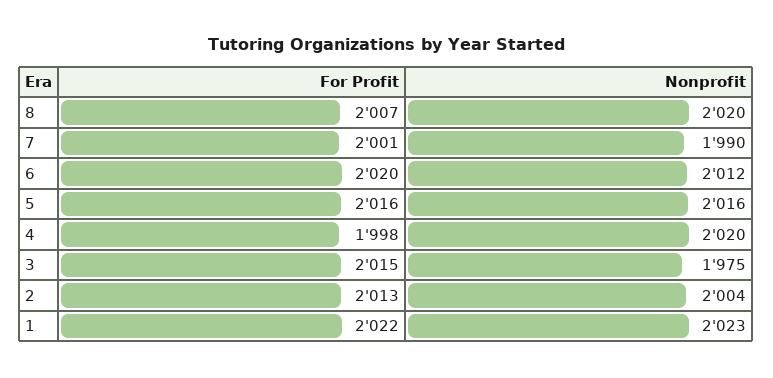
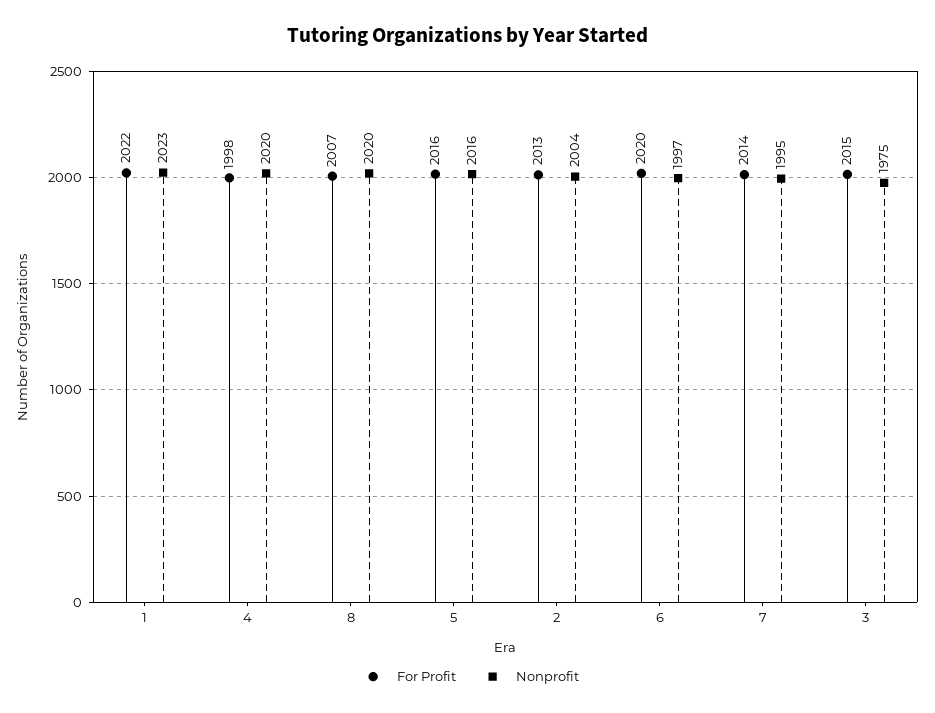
  {
    "For Profit": {
      "8": 2007,
-     "7": 2001,
+     "7": 2014,
      "6": 2020,
      "5": 2016,
      "4": 1998,
      "3": 2015,
      "2": 2013,
      "1": 2022
    },
    "Nonprofit": {
      "8": 2020,
-     "7": 1990,
+     "7": 1995,
-     "6": 2012,
+     "6": 1997,
      "5": 2016,
      "4": 2020,
      "3": 1975,
      "2": 2004,
      "1": 2023
    }
  }

